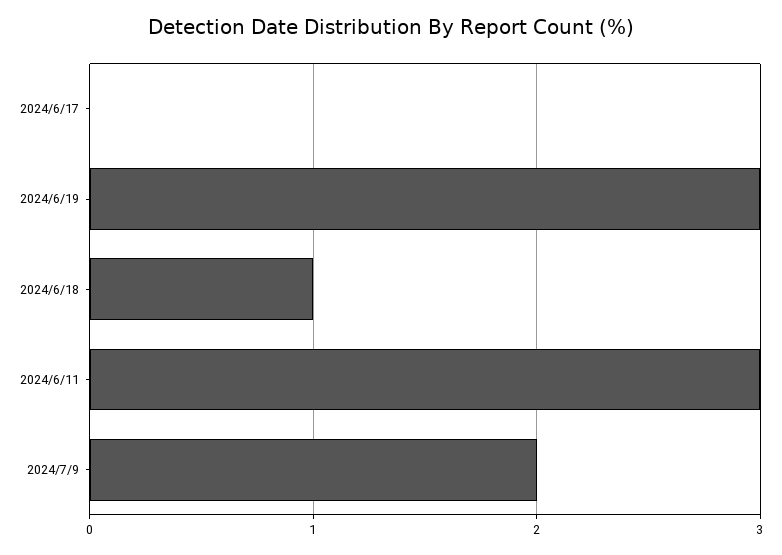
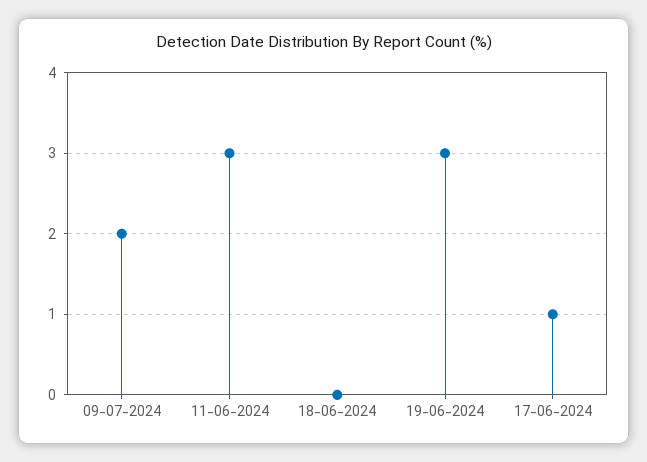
  {
-   "2024/6/17": 0,
+   "2024/6/17": 1,
    "2024/6/19": 3,
-   "2024/6/18": 1,
+   "2024/6/18": 0,
    "2024/6/11": 3,
    "2024/7/9": 2
  }

